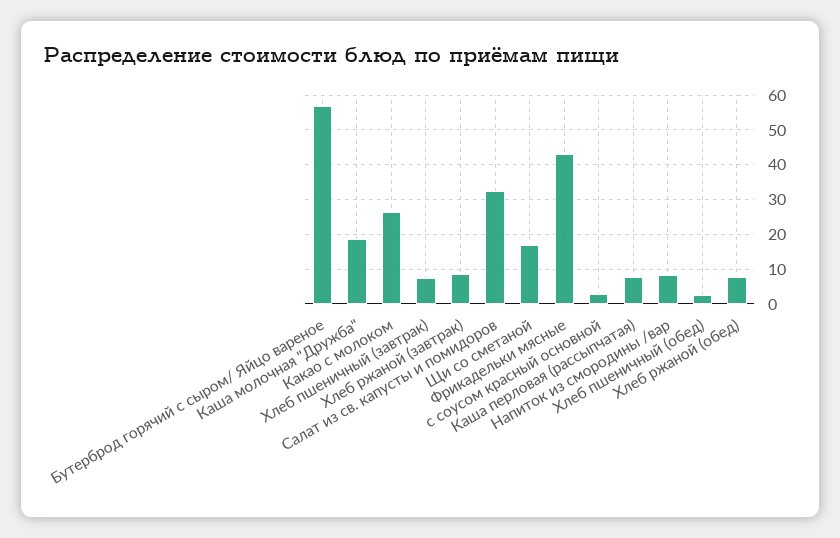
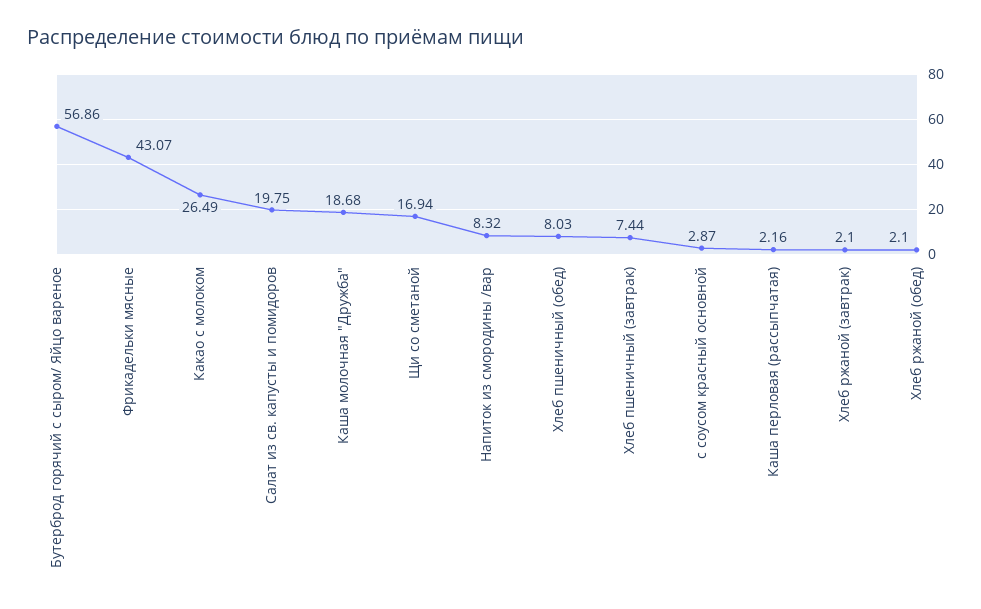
  {
    "Бутерброд горячий с сыром/ Яйцо вареное": 56.86,
    "Каша молочная \"Дружба\"": 18.68,
    "Какао с молоком": 26.49,
    "Хлеб пшеничный (завтрак)": 7.44,
-   "Хлеб ржаной (завтрак)": 8,
+   "Хлеб ржаной (завтрак)": 2.1,
-   "Салат из св. капусты и помидоров": 32,
+   "Салат из св. капусты и помидоров": 19.75,
    "Щи со сметаной": 16.94,
    "Фрикадельки мясные": 43.07,
    "с соусом красный основной": 2.87,
-   "Каша перловая (рассыпчатая)": 8,
+   "Каша перловая (рассыпчатая)": 2.16,
    "Напиток из смородины /вар": 8.32,
-   "Хлеб пшеничный (обед)": 2,
+   "Хлеб пшеничный (обед)": 8.03,
-   "Хлеб ржаной (обед)": 8
+   "Хлеб ржаной (обед)": 2.1
  }

